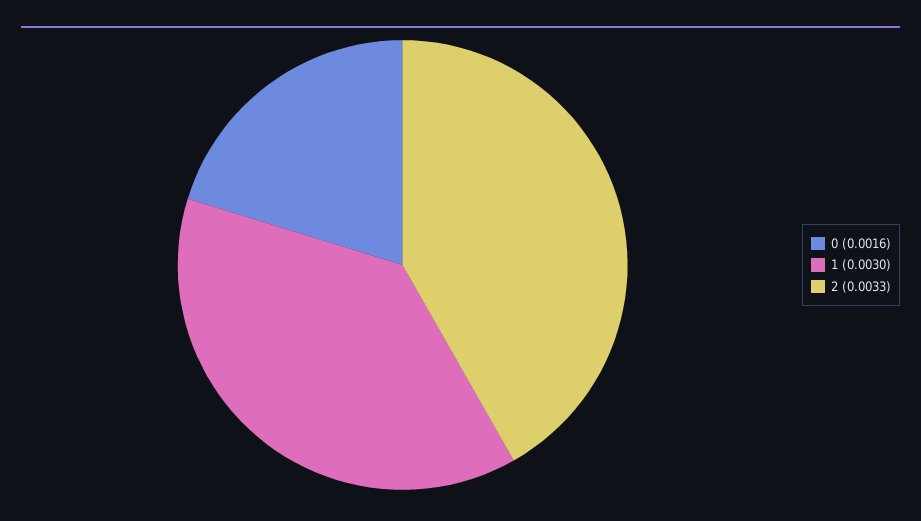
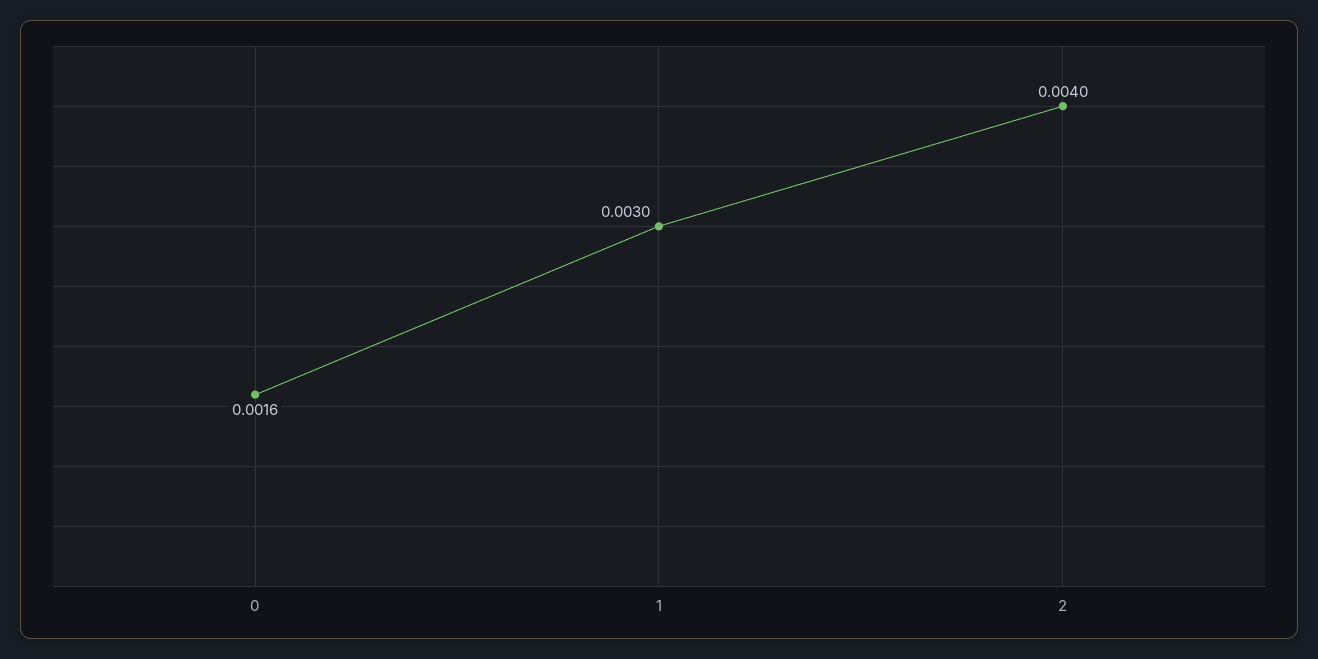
  {
    "0": 0.0016,
    "1": 0.003,
-   "2": 0.0033
+   "2": 0.004
  }

